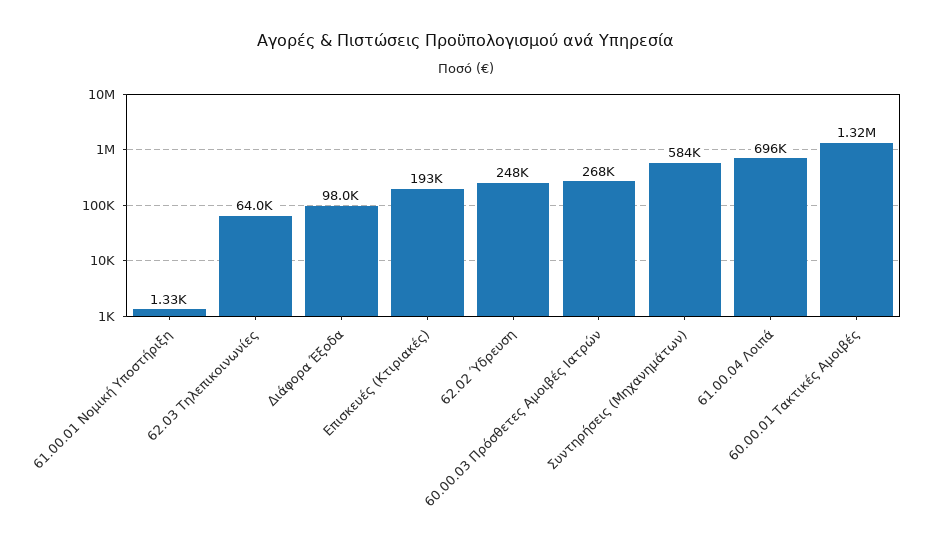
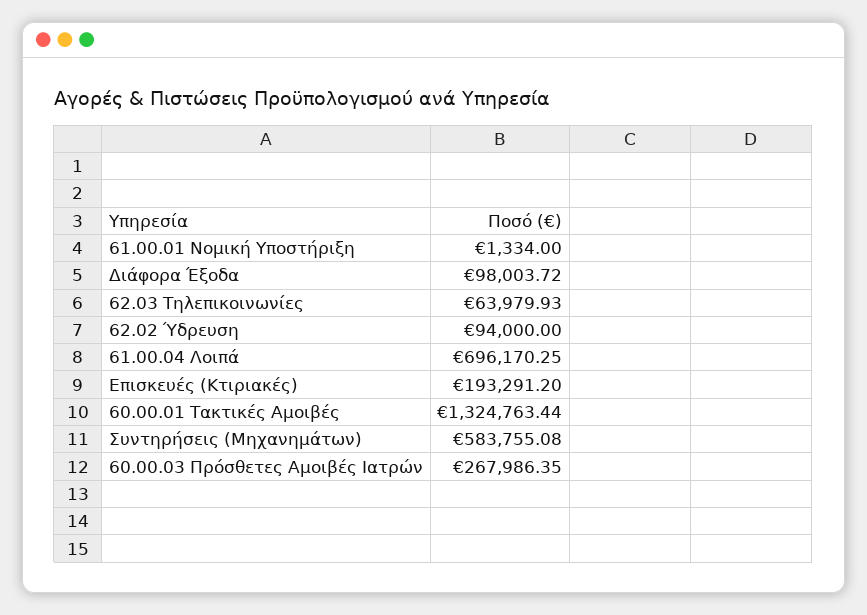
  {
    "61.00.01 Νομική Υποστήριξη": 1334,
    "62.03 Τηλεπικοινωνίες": 63979.93,
    "Διάφορα Έξοδα": 98003.72,
    "Επισκευές (Κτιριακές)": 193291.2,
-   "62.02 Ύδρευση": 248000,
+   "62.02 Ύδρευση": 94000,
    "60.00.03 Πρόσθετες Αμοιβές Ιατρών": 267986.35,
    "Συντηρήσεις (Μηχανημάτων)": 583755.08,
    "61.00.04 Λοιπά": 696170.25,
    "60.00.01 Τακτικές Αμοιβές": 1324763.44
  }

